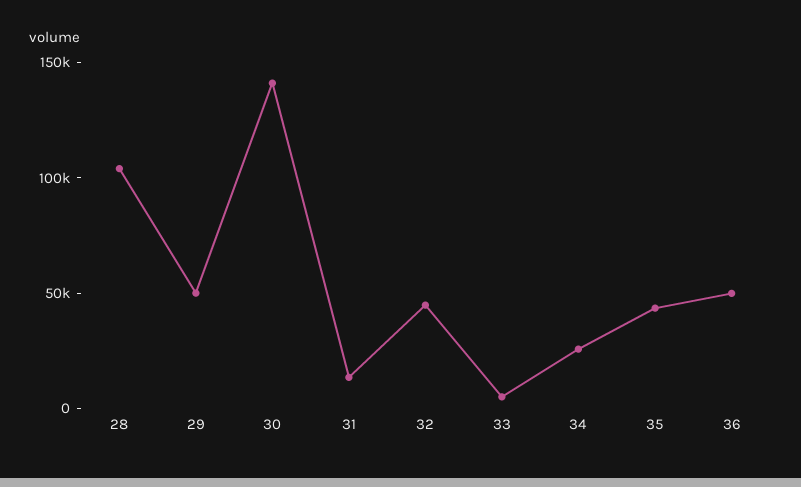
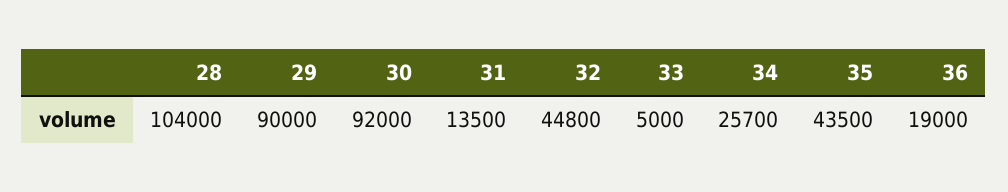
  {
    "28": 104000,
-   "29": 50000,
+   "29": 90000,
-   "30": 140000,
+   "30": 92000,
    "31": 13500,
    "32": 44800,
    "33": 5000,
    "34": 25700,
    "35": 43500,
-   "36": 50000
+   "36": 19000
  }

